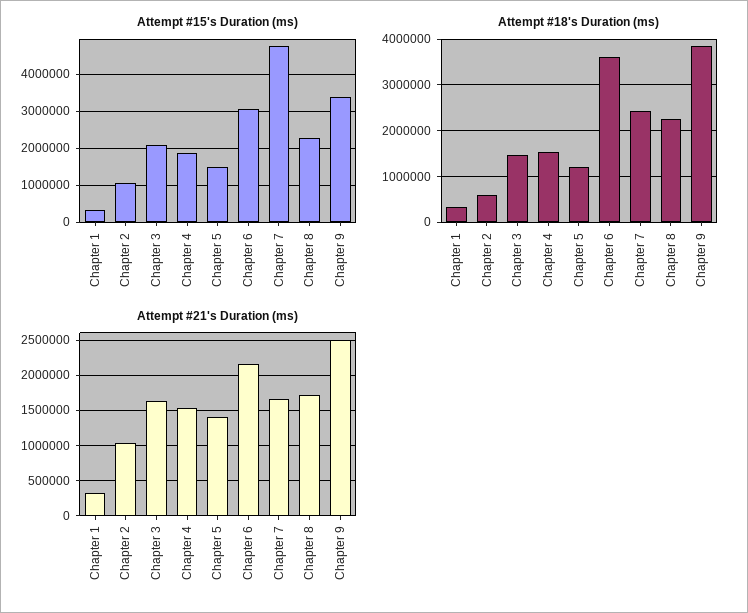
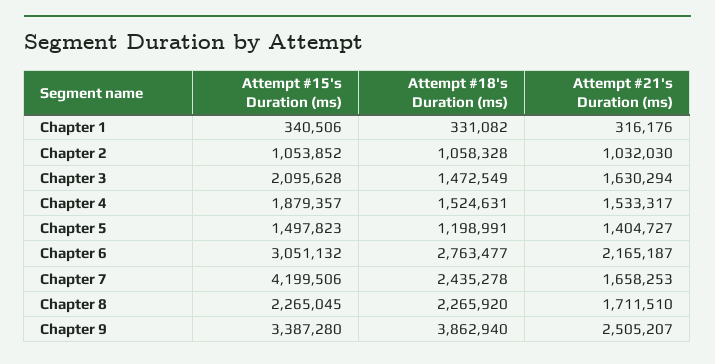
  {
    "Attempt #15's Duration (ms)": {
      "Chapter 1": 340506,
      "Chapter 2": 1053852,
      "Chapter 3": 2095628,
      "Chapter 4": 1879357,
      "Chapter 5": 1497823,
      "Chapter 6": 3051132,
-     "Chapter 7": 4800000,
+     "Chapter 7": 4199506,
      "Chapter 8": 2265045,
      "Chapter 9": 3387280
    },
    "Attempt #18's Duration (ms)": {
      "Chapter 1": 331082,
-     "Chapter 2": 600000,
+     "Chapter 2": 1058328,
      "Chapter 3": 1472549,
      "Chapter 4": 1524631,
      "Chapter 5": 1198991,
-     "Chapter 6": 3600000,
+     "Chapter 6": 2763477,
      "Chapter 7": 2435278,
      "Chapter 8": 2265920,
      "Chapter 9": 3862940
    },
    "Attempt #21's Duration (ms)": {
      "Chapter 1": 316176,
      "Chapter 2": 1032030,
      "Chapter 3": 1630294,
      "Chapter 4": 1533317,
      "Chapter 5": 1404727,
      "Chapter 6": 2165187,
      "Chapter 7": 1658253,
      "Chapter 8": 1711510,
      "Chapter 9": 2505207
    }
  }

